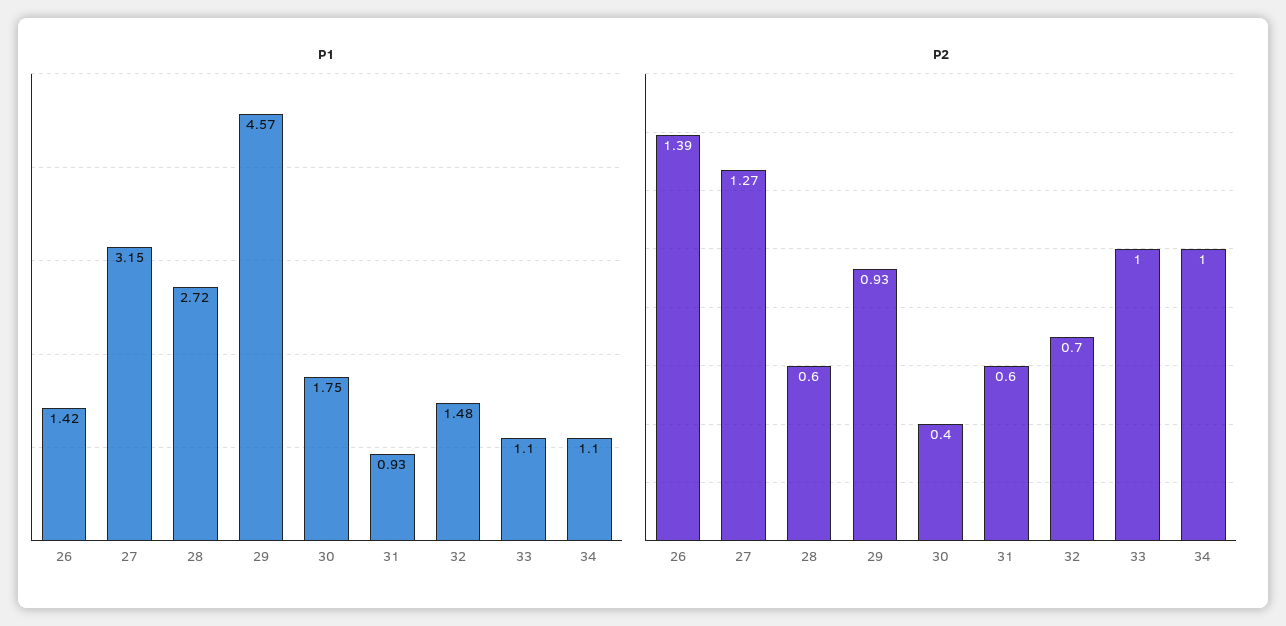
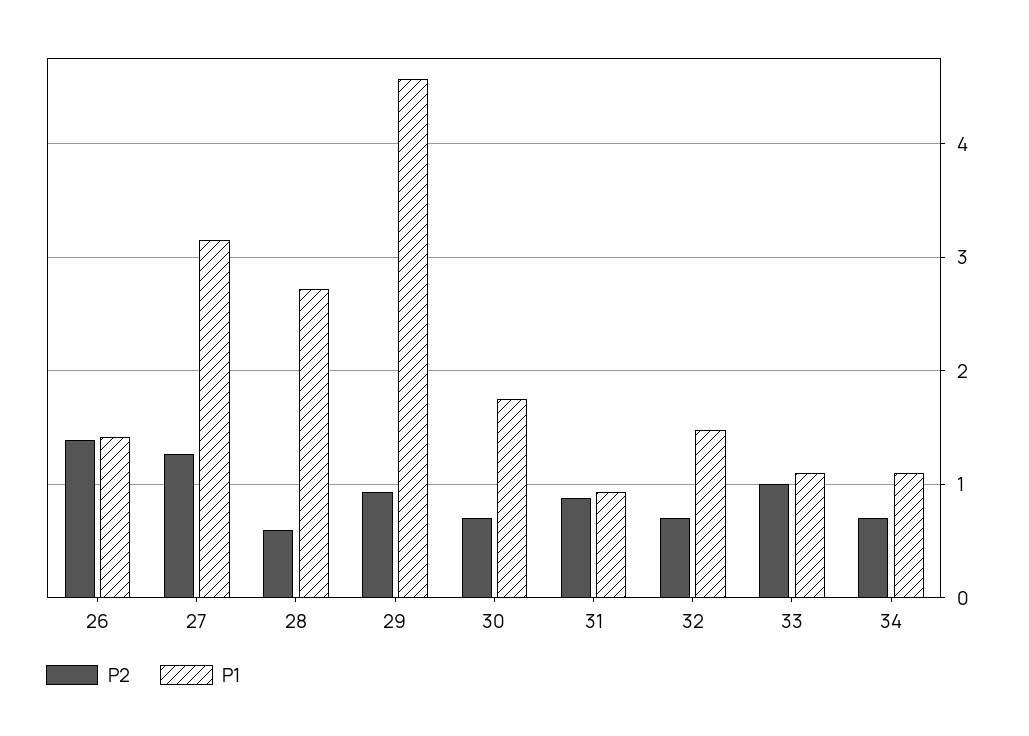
  {
    "P1": {
      "26": 1.42,
      "27": 3.15,
      "28": 2.72,
      "29": 4.57,
      "30": 1.75,
      "31": 0.93,
      "32": 1.48,
      "33": 1.1,
      "34": 1.1
    },
    "P2": {
      "26": 1.39,
      "27": 1.27,
      "28": 0.6,
      "29": 0.93,
-     "30": 0.4,
+     "30": 0.7,
-     "31": 0.6,
+     "31": 0.9,
      "32": 0.7,
      "33": 1,
-     "34": 1
+     "34": 0.7
    }
  }

